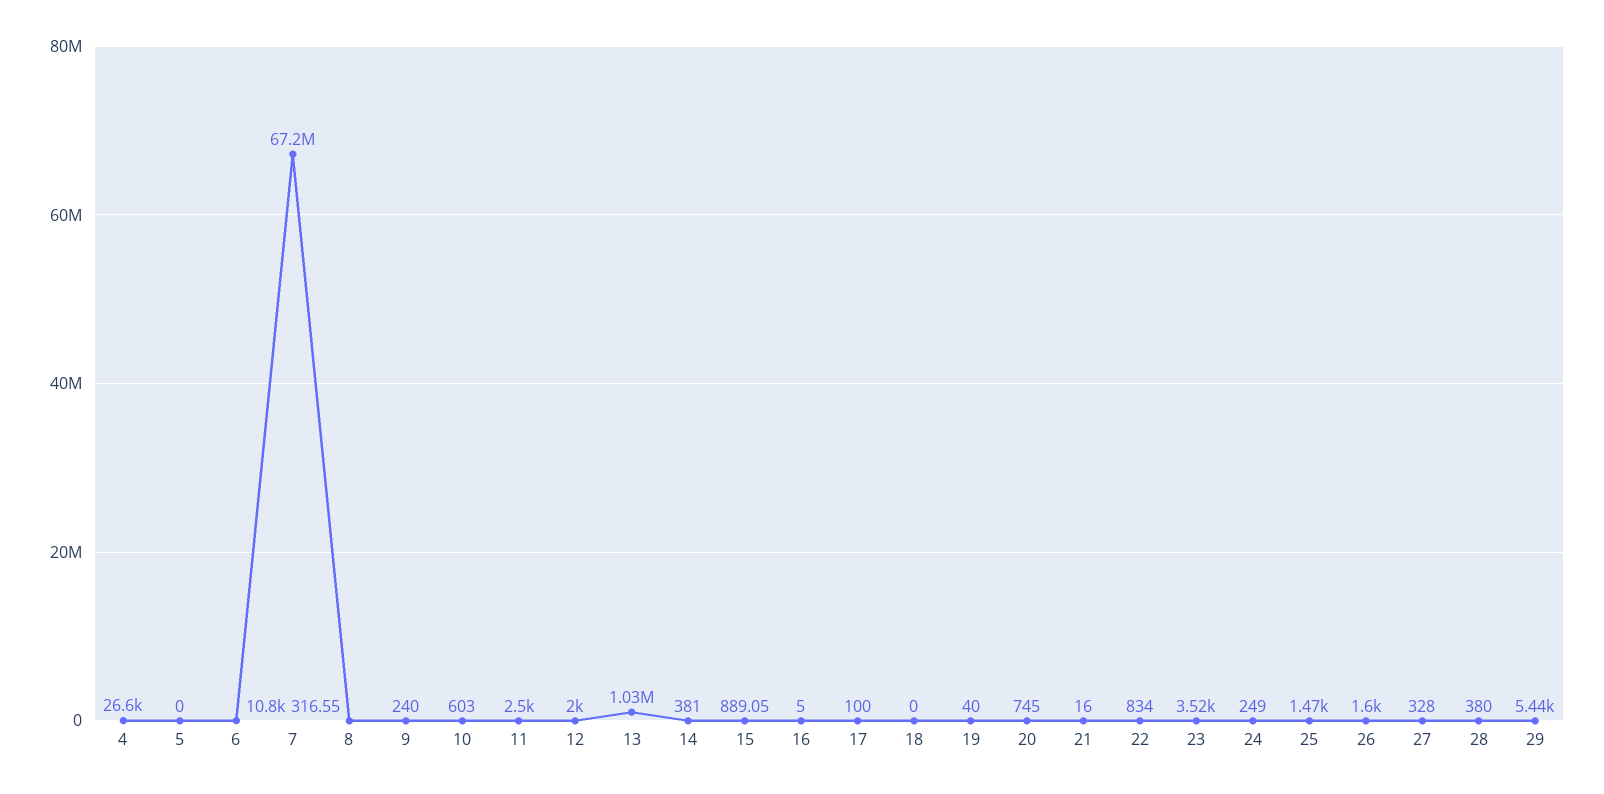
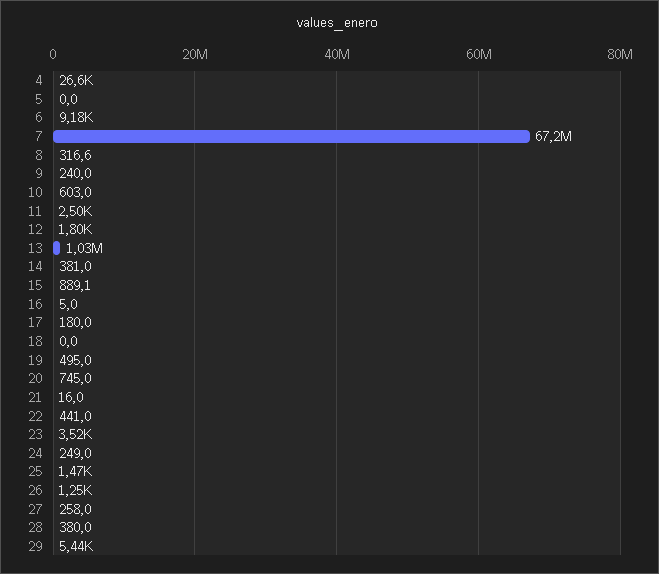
  {
    "4": 26600,
    "5": 0,
-   "6": 10800,
+   "6": 9180,
    "7": 67200000,
    "8": 316.55,
    "9": 240,
    "10": 603,
    "11": 2500,
-   "12": 2000,
+   "12": 1800,
    "13": 1030000,
    "14": 381,
    "15": 889.05,
    "16": 5,
-   "17": 100,
+   "17": 180,
    "18": 0,
-   "19": 40,
+   "19": 495,
    "20": 745,
    "21": 16,
-   "22": 834,
+   "22": 441,
    "23": 3520,
    "24": 249,
    "25": 1470,
-   "26": 1600,
+   "26": 1250,
-   "27": 328,
+   "27": 258,
    "28": 380,
    "29": 5440
  }

